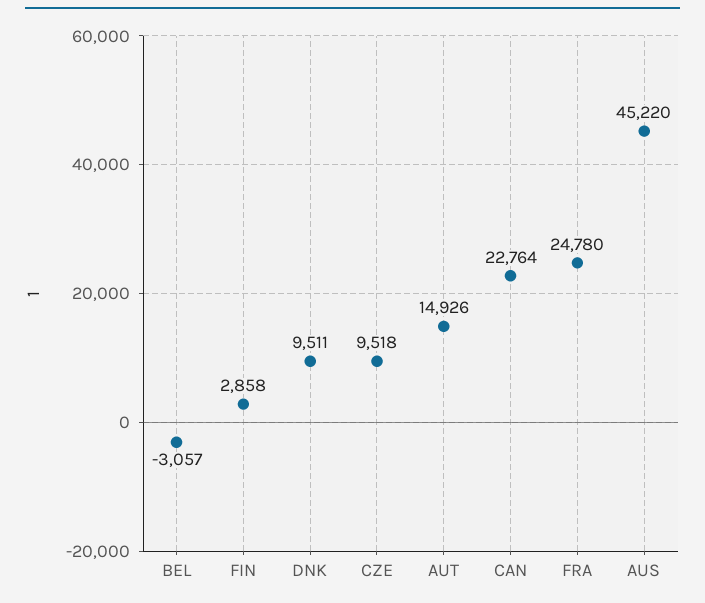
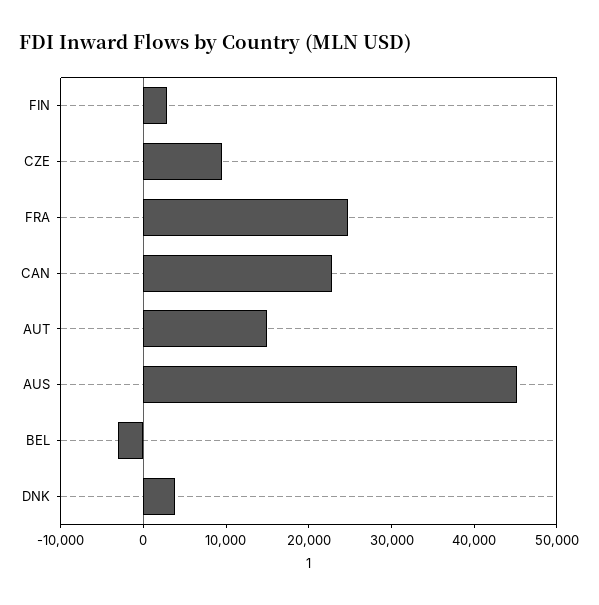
  {
    "BEL": -3057,
    "FIN": 2858,
-   "DNK": 9511,
+   "DNK": 4000,
    "CZE": 9518,
    "AUT": 14926,
    "CAN": 22764,
    "FRA": 24780,
    "AUS": 45220
  }

